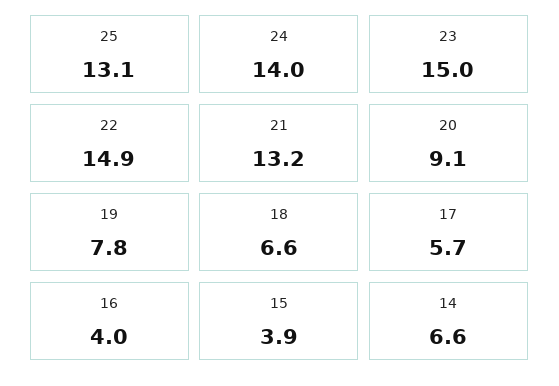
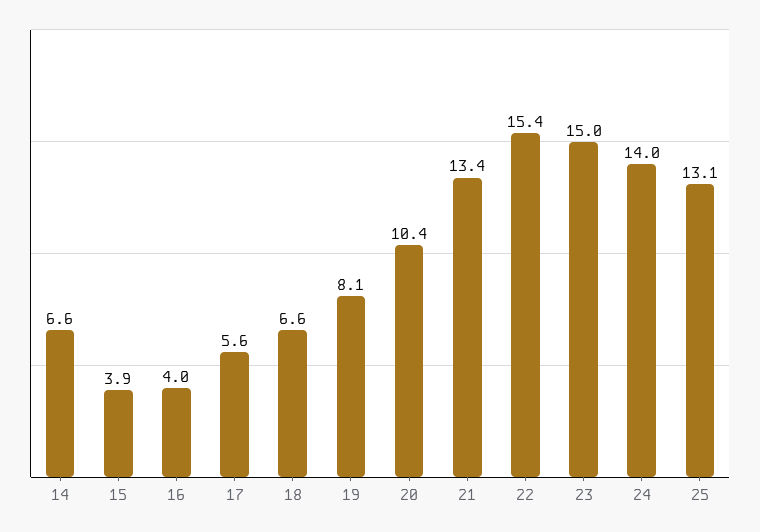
  {
    "25": 13.1,
    "24": 14,
    "23": 15,
-   "22": 14.9,
+   "22": 15.4,
-   "21": 13.2,
+   "21": 13.4,
-   "20": 9.1,
+   "20": 10.4,
-   "19": 7.8,
+   "19": 8.1,
    "18": 6.6,
-   "17": 5.7,
+   "17": 5.6,
    "16": 4,
    "15": 3.9,
    "14": 6.6
  }

